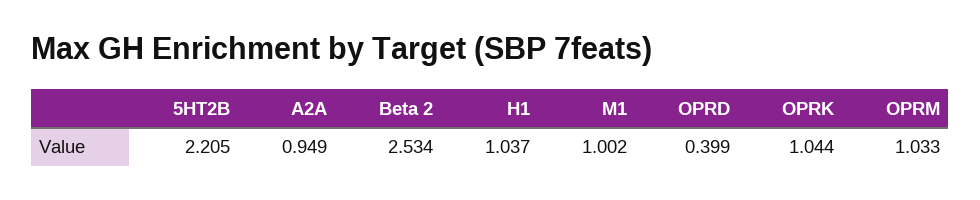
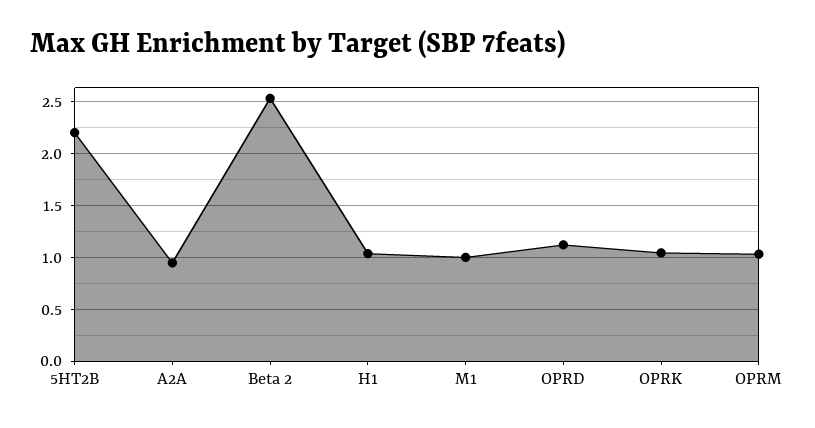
  {
    "5HT2B": 2.205,
    "A2A": 0.949,
    "Beta 2": 2.534,
    "H1": 1.037,
    "M1": 1.002,
-   "OPRD": 0.399,
+   "OPRD": 1.1,
    "OPRK": 1.044,
    "OPRM": 1.033
  }

